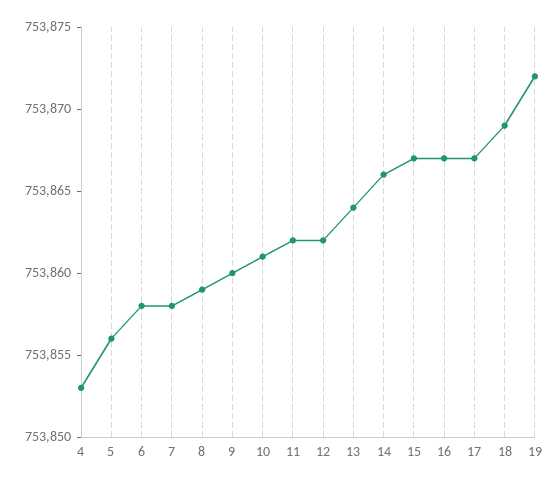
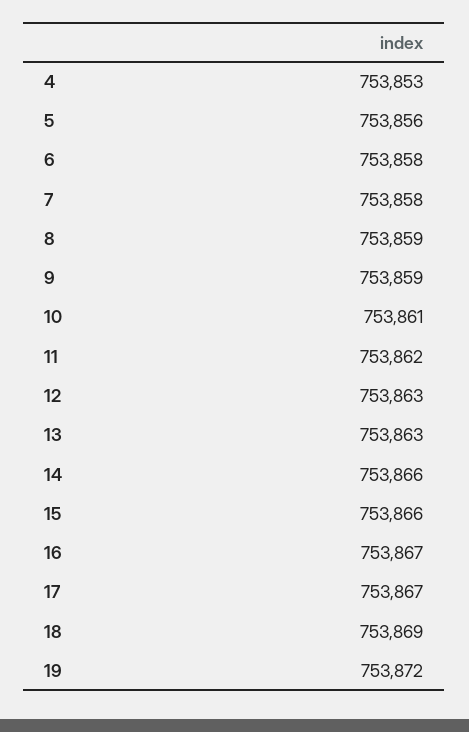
  {
    "4": 753853,
    "5": 753856,
    "6": 753858,
    "7": 753858,
    "8": 753859,
-   "9": 753860,
+   "9": 753859,
    "10": 753861,
    "11": 753862,
-   "12": 753862,
+   "12": 753863,
-   "13": 753864,
+   "13": 753863,
    "14": 753866,
-   "15": 753867,
+   "15": 753866,
    "16": 753867,
    "17": 753867,
    "18": 753869,
    "19": 753872
  }

